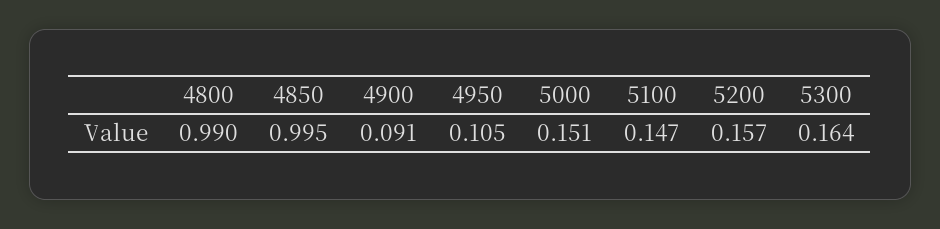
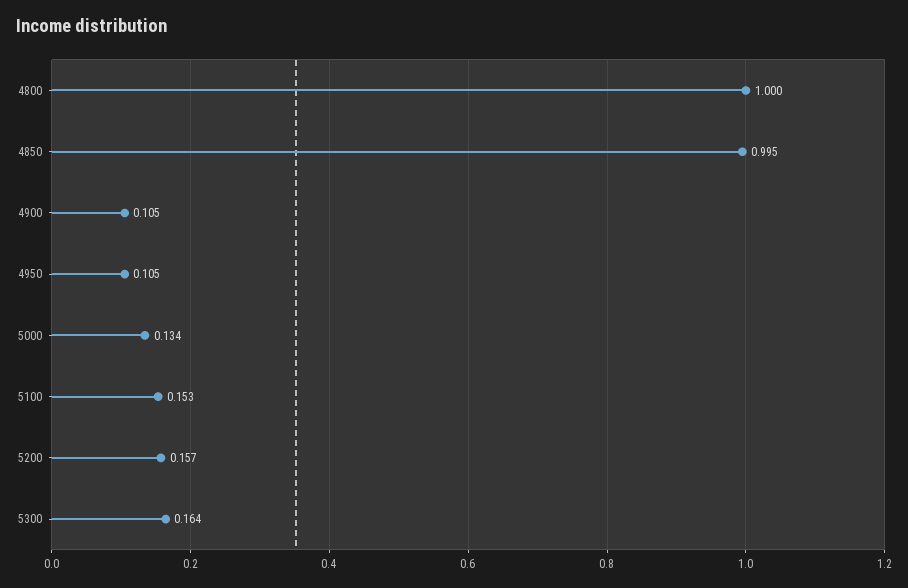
  {
-   "4800": 0.99,
+   "4800": 1,
    "4850": 0.995,
-   "4900": 0.091,
+   "4900": 0.105,
    "4950": 0.105,
-   "5000": 0.151,
+   "5000": 0.134,
-   "5100": 0.147,
+   "5100": 0.153,
    "5200": 0.157,
    "5300": 0.164
  }

